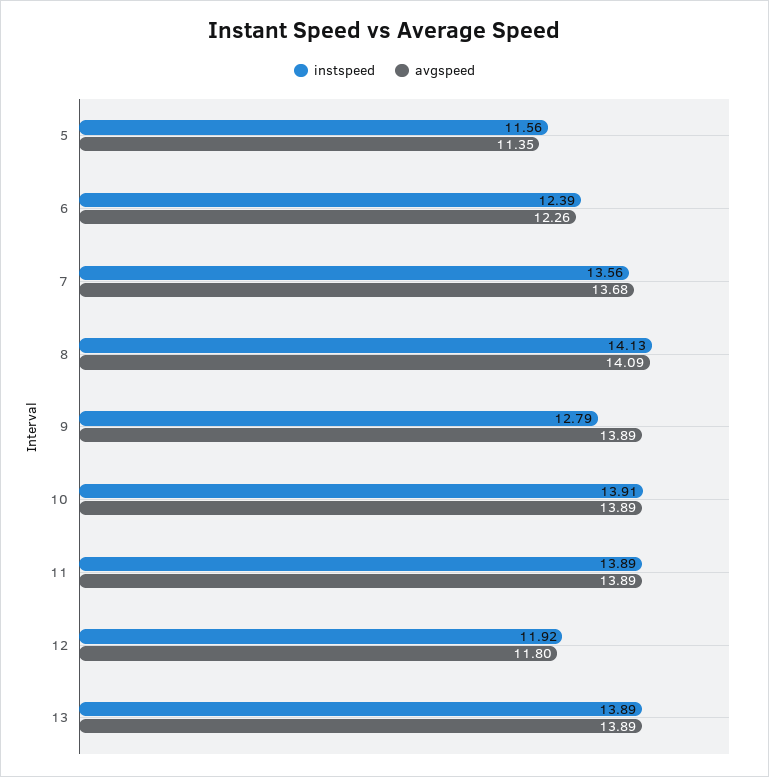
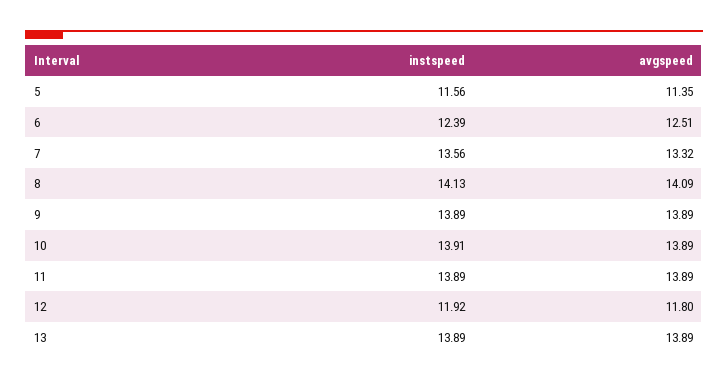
  {
    "instspeed": {
      "5": 11.56,
      "6": 12.39,
      "7": 13.56,
      "8": 14.13,
-     "9": 12.79,
+     "9": 13.89,
      "10": 13.91,
      "11": 13.89,
      "12": 11.92,
      "13": 13.89
    },
    "avgspeed": {
      "5": 11.35,
-     "6": 12.26,
+     "6": 12.51,
-     "7": 13.68,
+     "7": 13.32,
      "8": 14.09,
      "9": 13.89,
      "10": 13.89,
      "11": 13.89,
      "12": 11.8,
      "13": 13.89
    }
  }

